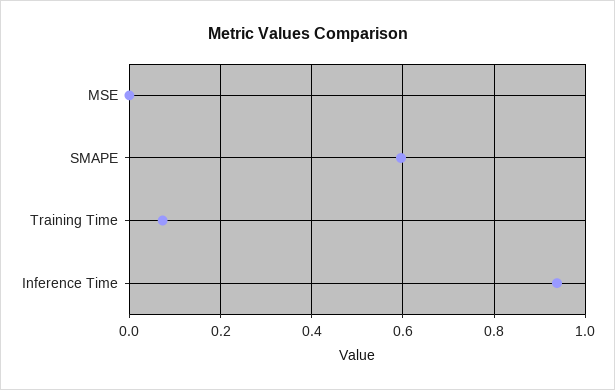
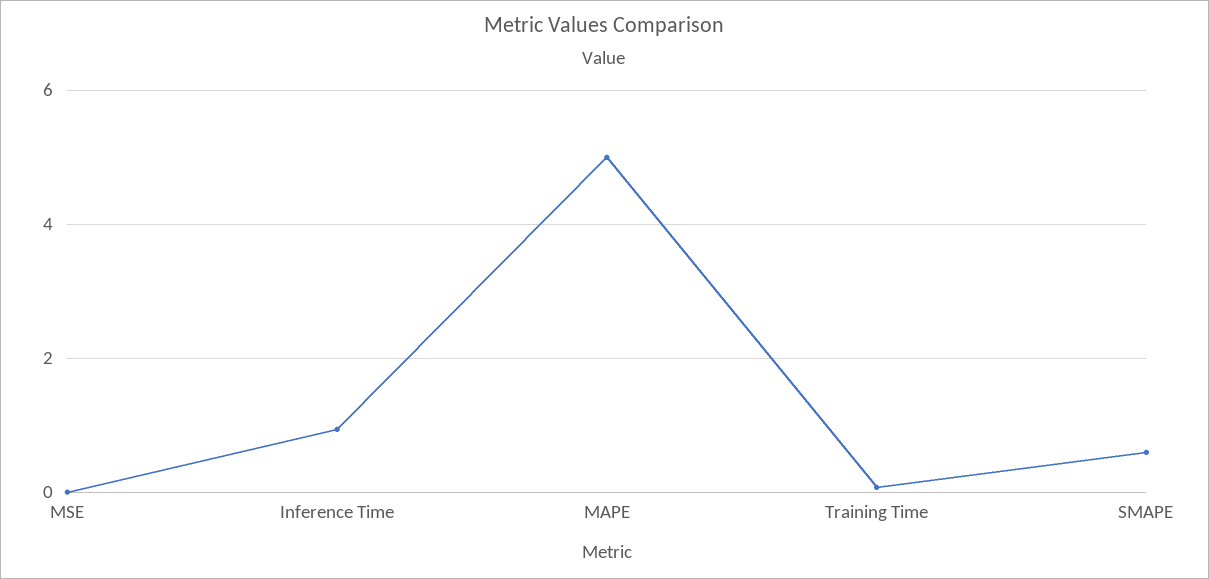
  {
    "MSE": 0,
    "SMAPE": 0.6,
    "Training Time": 0.08,
-   "Inference Time": 0.94
+   "Inference Time": 0.94,
+   "MAPE": 5
  }

